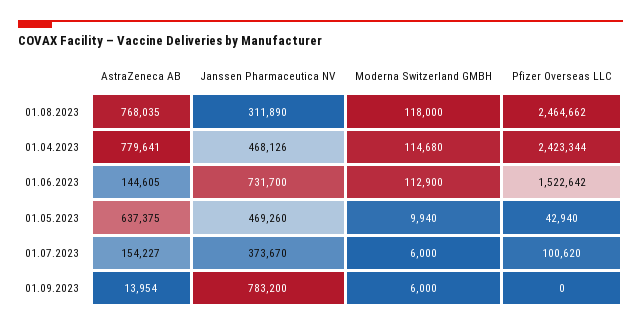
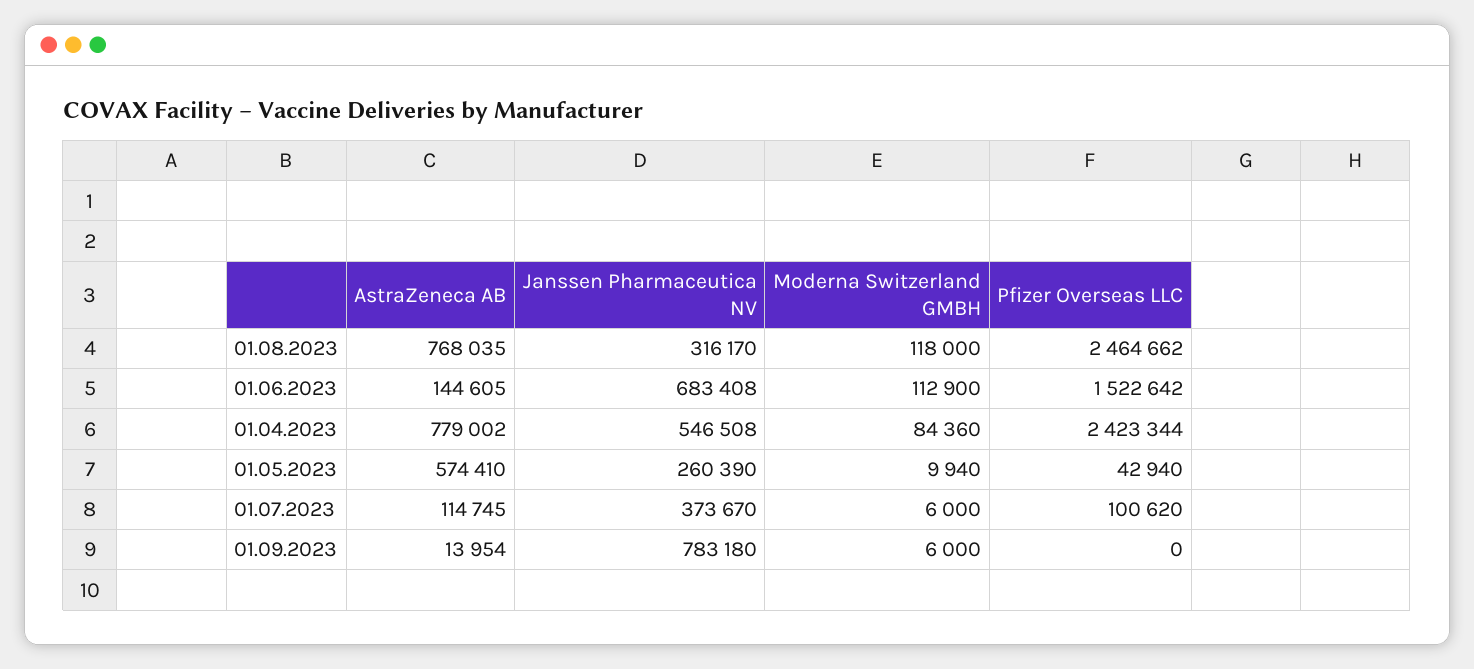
  {
    "AstraZeneca AB": {
      "01.08.2023": 768035,
-     "01.04.2023": 779641,
+     "01.04.2023": 779002,
      "01.06.2023": 144605,
-     "01.05.2023": 637375,
+     "01.05.2023": 574410,
-     "01.07.2023": 154227,
+     "01.07.2023": 114745,
      "01.09.2023": 13954
    },
    "Janssen Pharmaceutica NV": {
-     "01.08.2023": 311890,
+     "01.08.2023": 316170,
-     "01.04.2023": 468126,
+     "01.04.2023": 546508,
-     "01.06.2023": 731700,
+     "01.06.2023": 683408,
-     "01.05.2023": 469260,
+     "01.05.2023": 260390,
      "01.07.2023": 373670,
-     "01.09.2023": 783200
+     "01.09.2023": 783180
    },
    "Moderna Switzerland GMBH": {
      "01.08.2023": 118000,
-     "01.04.2023": 114680,
+     "01.04.2023": 84360,
      "01.06.2023": 112900,
      "01.05.2023": 9940,
      "01.07.2023": 6000,
      "01.09.2023": 6000
    },
    "Pfizer Overseas LLC": {
      "01.08.2023": 2464662,
      "01.04.2023": 2423344,
      "01.06.2023": 1522642,
      "01.05.2023": 42940,
      "01.07.2023": 100620,
      "01.09.2023": 0
    }
  }

